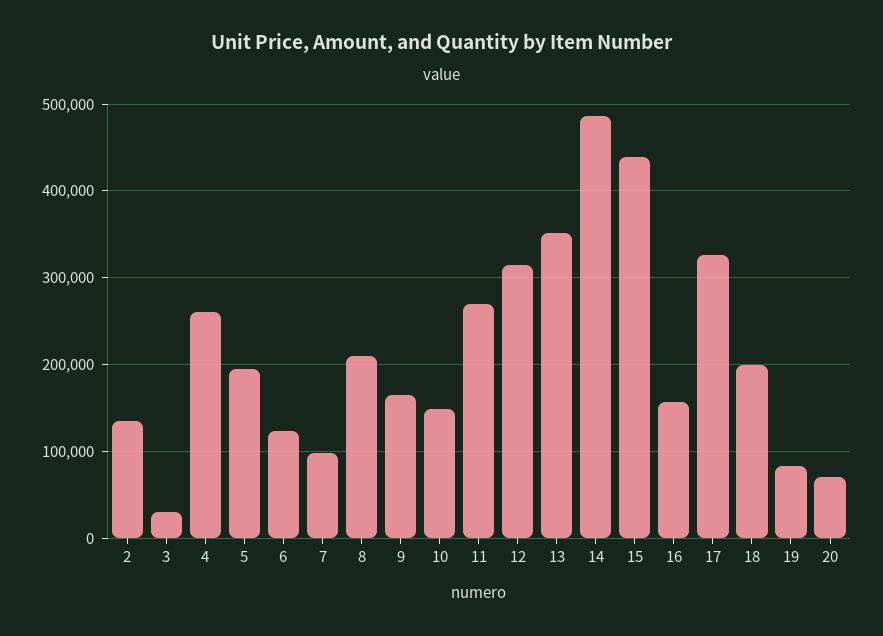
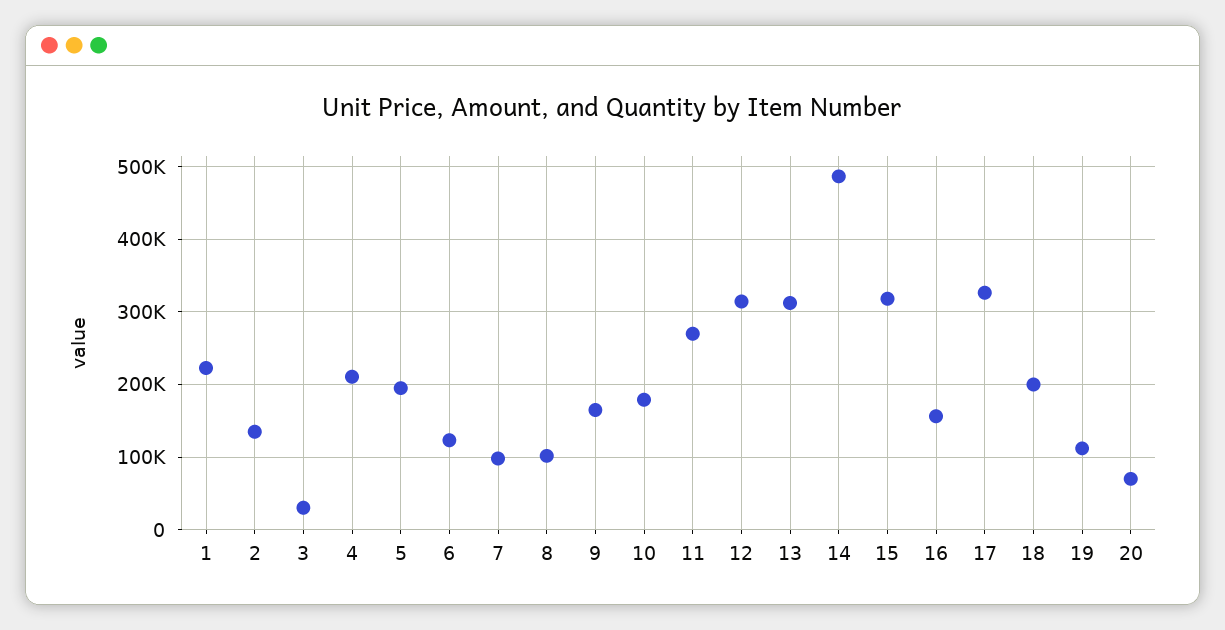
  {
    "2": 140000,
    "3": 30000,
-   "4": 260000,
+   "4": 210000,
    "5": 200000,
    "6": 120000,
    "7": 100000,
-   "8": 210000,
+   "8": 100000,
    "9": 170000,
-   "10": 150000,
+   "10": 180000,
    "11": 270000,
    "12": 310000,
-   "13": 350000,
+   "13": 310000,
    "14": 490000,
-   "15": 440000,
+   "15": 320000,
    "16": 160000,
    "17": 330000,
    "18": 200000,
-   "19": 80000,
+   "19": 110000,
-   "20": 70000
+   "20": 70000,
+   "1": 220000
  }

